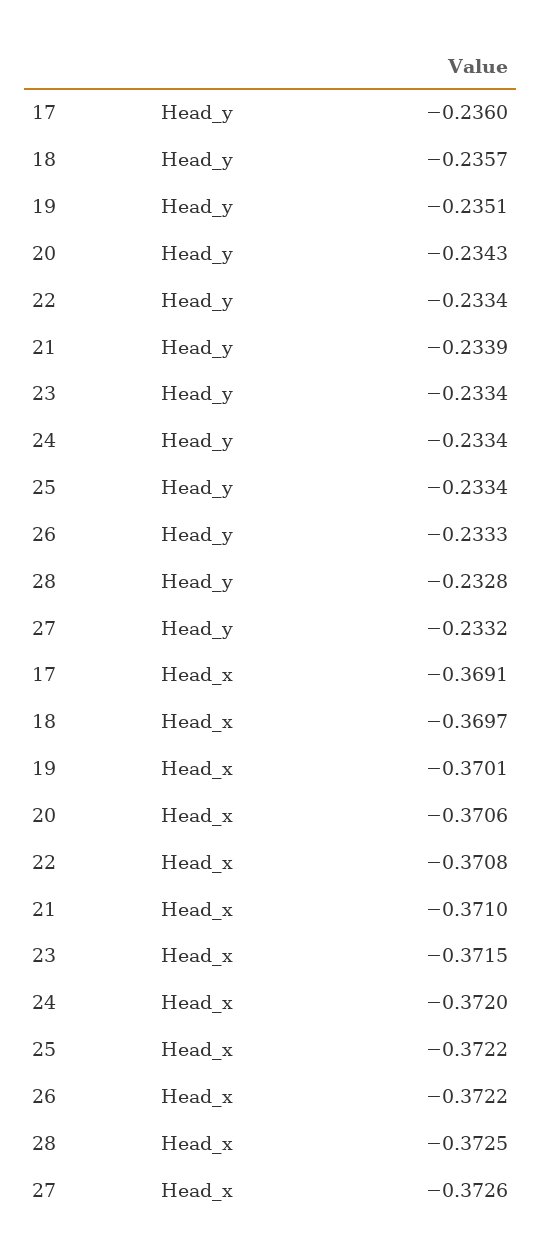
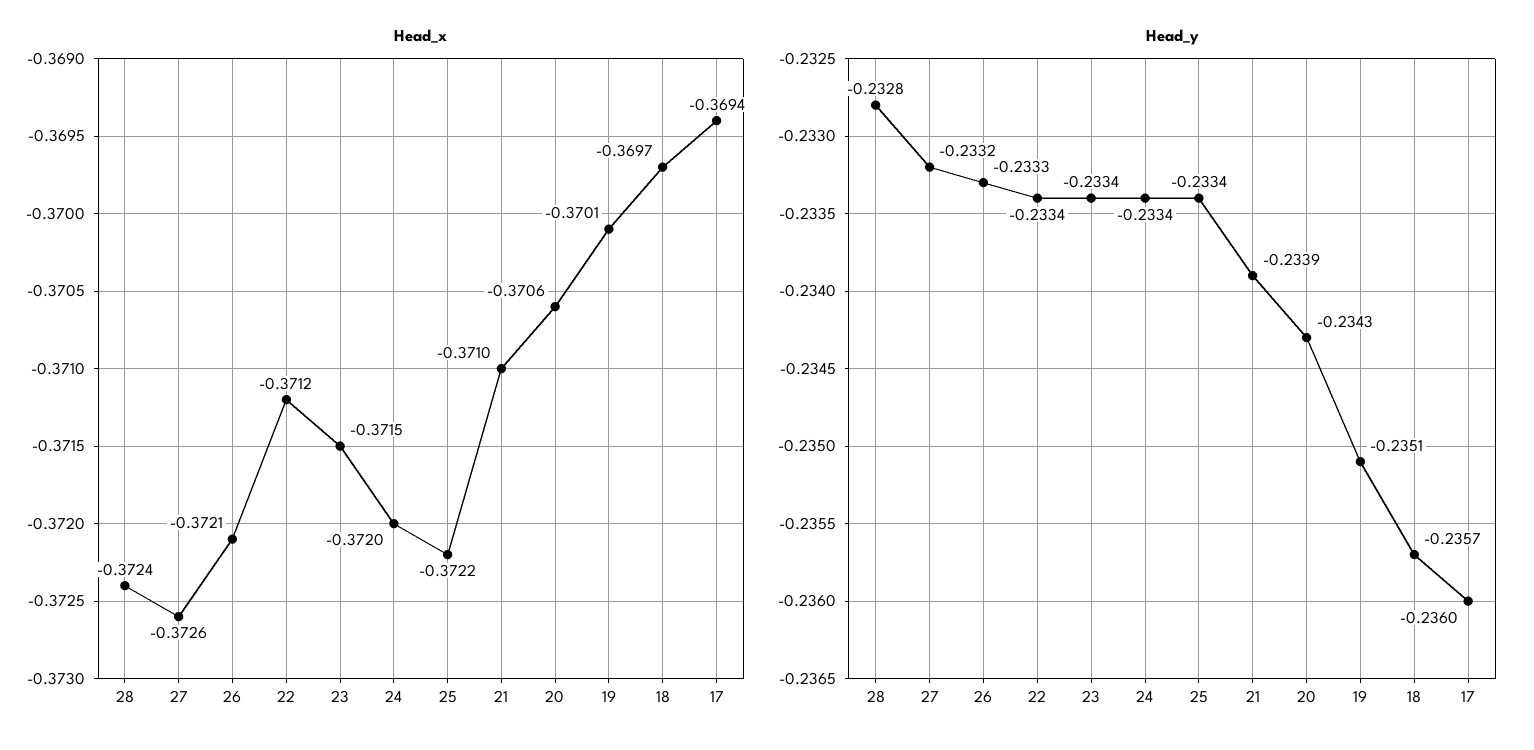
  {
    "Head_y": {
      "17": -0.236,
      "18": -0.2357,
      "19": -0.2351,
      "20": -0.2343,
      "22": -0.2334,
      "21": -0.2339,
      "23": -0.2334,
      "24": -0.2334,
      "25": -0.2334,
      "26": -0.2333,
      "28": -0.2328,
      "27": -0.2332
    },
    "Head_x": {
-     "17": -0.3691,
+     "17": -0.3694,
      "18": -0.3697,
      "19": -0.3701,
      "20": -0.3706,
-     "22": -0.3708,
+     "22": -0.3712,
      "21": -0.371,
      "23": -0.3715,
      "24": -0.372,
      "25": -0.3722,
-     "26": -0.3722,
+     "26": -0.3721,
-     "28": -0.3725,
+     "28": -0.3724,
      "27": -0.3726
    }
  }

